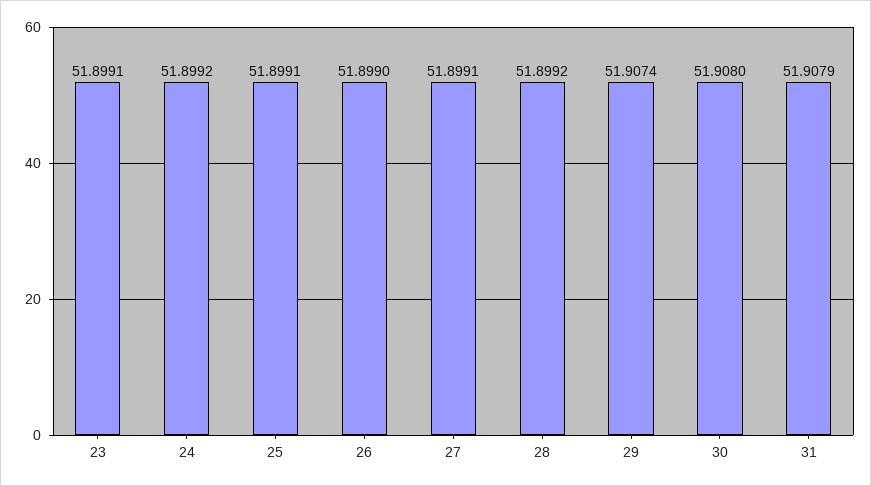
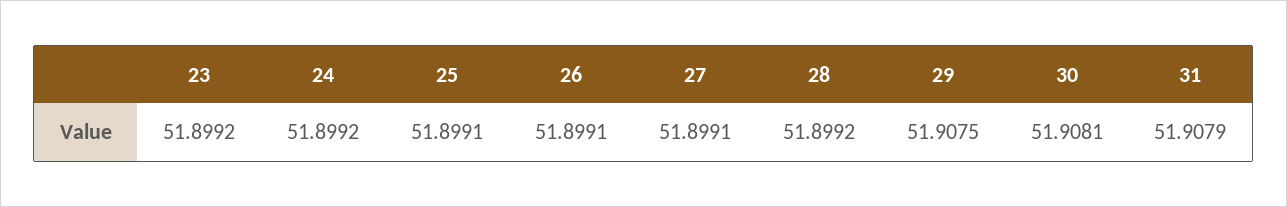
  {
-   "23": 51.8991,
+   "23": 51.8992,
    "24": 51.8992,
    "25": 51.8991,
-   "26": 51.899,
+   "26": 51.8991,
    "27": 51.8991,
    "28": 51.8992,
-   "29": 51.9074,
+   "29": 51.9075,
-   "30": 51.908,
+   "30": 51.9081,
    "31": 51.9079
  }

